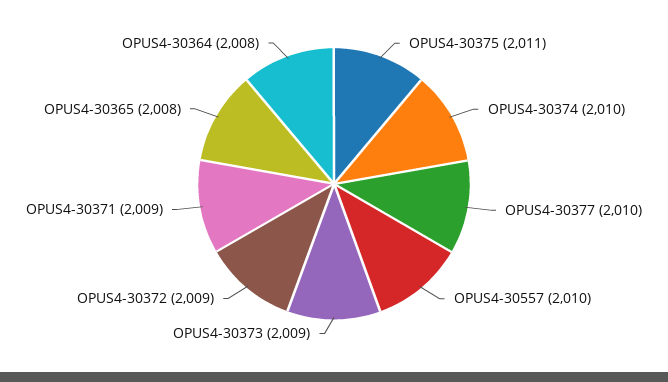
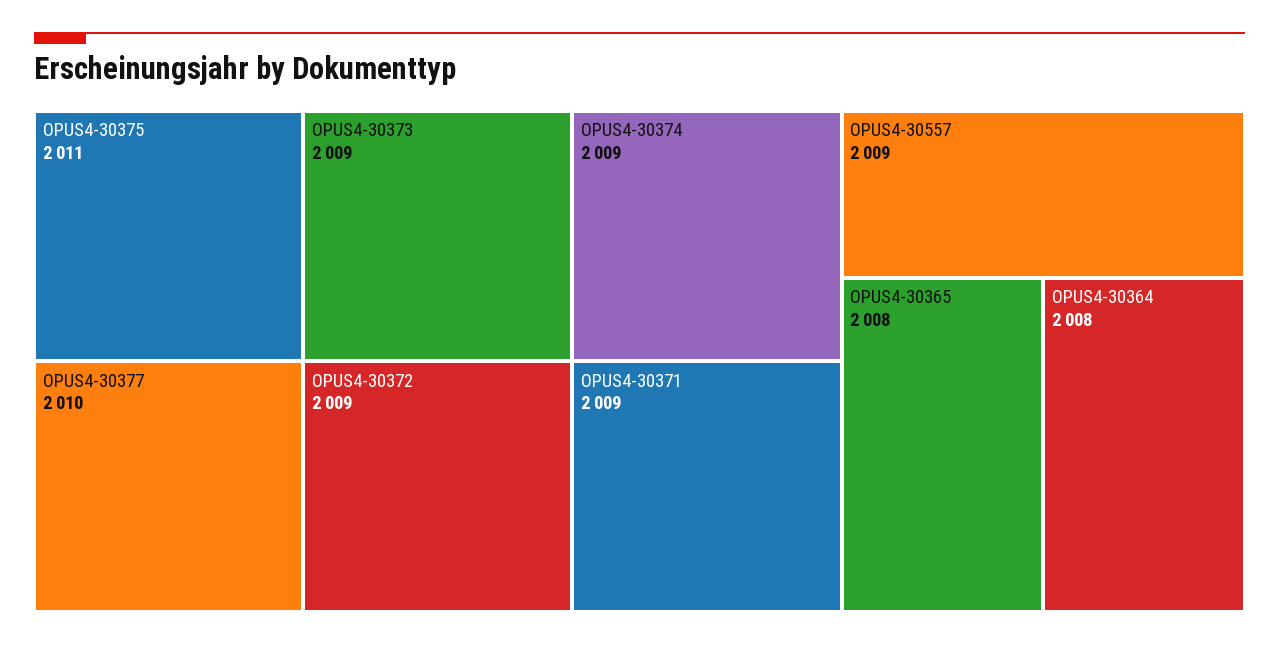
  {
    "OPUS4-30375": 2011,
-   "OPUS4-30374": 2010,
+   "OPUS4-30374": 2009,
    "OPUS4-30377": 2010,
-   "OPUS4-30557": 2010,
+   "OPUS4-30557": 2009,
    "OPUS4-30373": 2009,
    "OPUS4-30372": 2009,
    "OPUS4-30371": 2009,
    "OPUS4-30365": 2008,
    "OPUS4-30364": 2008
  }

